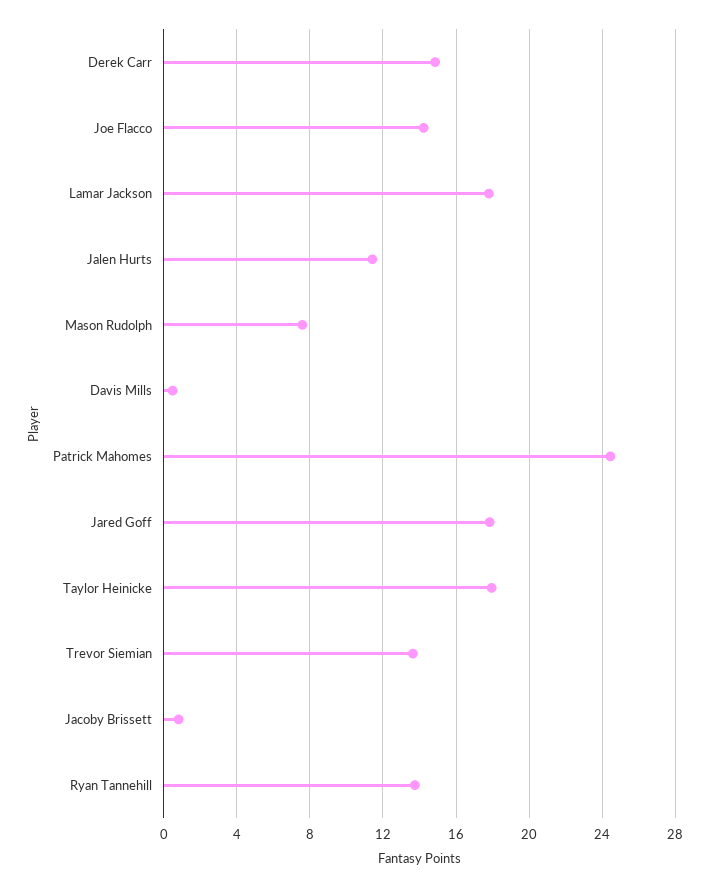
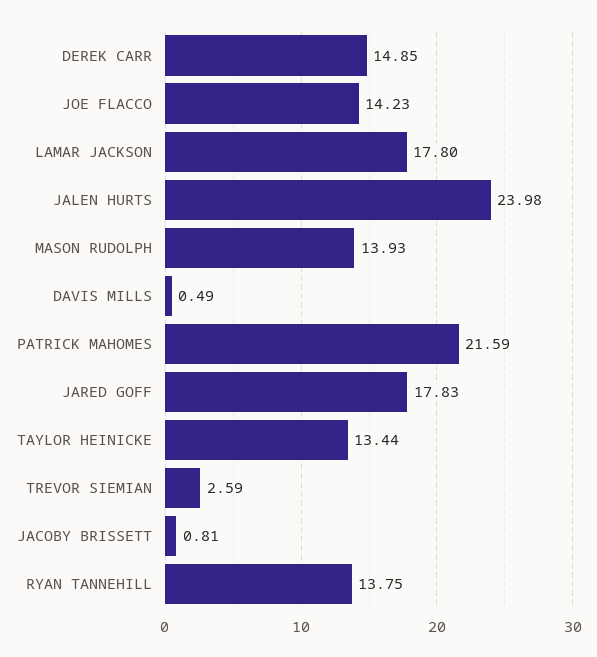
  {
    "Derek Carr": 14.85,
    "Joe Flacco": 14.23,
    "Lamar Jackson": 17.8,
-   "Jalen Hurts": 11.5,
+   "Jalen Hurts": 23.98,
-   "Mason Rudolph": 7.5,
+   "Mason Rudolph": 13.93,
    "Davis Mills": 0.49,
-   "Patrick Mahomes": 24.5,
+   "Patrick Mahomes": 21.59,
    "Jared Goff": 17.83,
-   "Taylor Heinicke": 18,
+   "Taylor Heinicke": 13.44,
-   "Trevor Siemian": 13.5,
+   "Trevor Siemian": 2.59,
    "Jacoby Brissett": 0.81,
    "Ryan Tannehill": 13.75
  }

